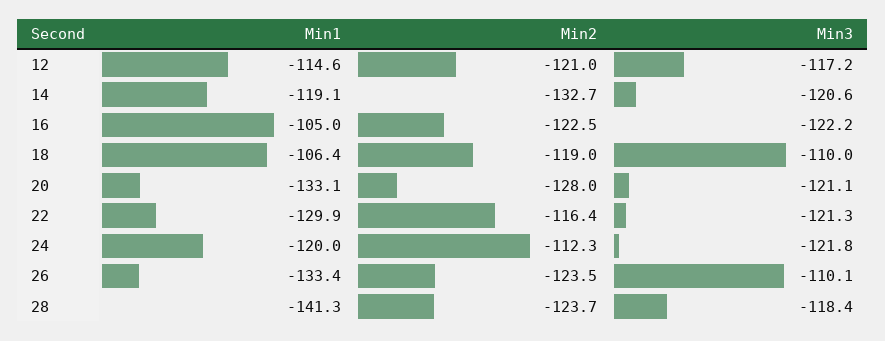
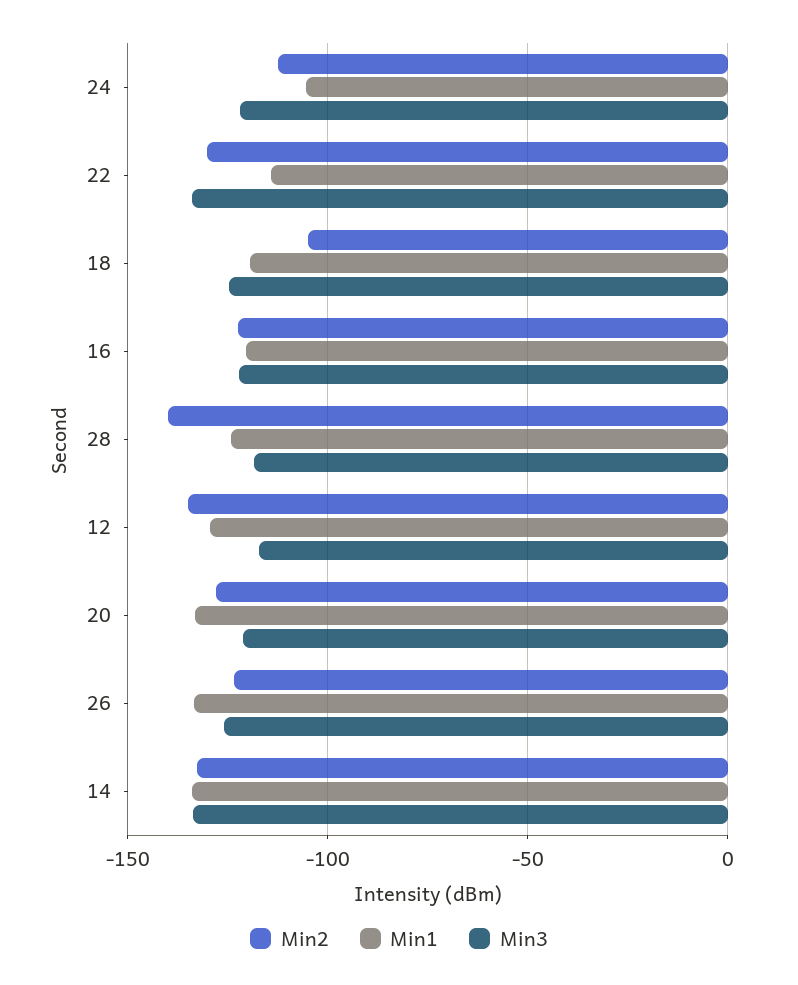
  {
    "Min1": {
-     "12": -114.6,
+     "12": -130,
-     "14": -119.1,
+     "14": -135,
-     "16": -105,
+     "16": -120,
-     "18": -106.4,
+     "18": -120,
      "20": -133.1,
-     "22": -129.9,
+     "22": -115,
-     "24": -120,
+     "24": -105,
      "26": -133.4,
-     "28": -141.3
+     "28": -125
    },
    "Min2": {
-     "12": -121,
+     "12": -135,
      "14": -132.7,
      "16": -122.5,
-     "18": -119,
+     "18": -105,
      "20": -128,
-     "22": -116.4,
+     "22": -130,
      "24": -112.3,
      "26": -123.5,
-     "28": -123.7
+     "28": -140
    },
    "Min3": {
      "12": -117.2,
-     "14": -120.6,
+     "14": -135,
      "16": -122.2,
-     "18": -110,
+     "18": -125,
      "20": -121.1,
-     "22": -121.3,
+     "22": -135,
      "24": -121.8,
-     "26": -110.1,
+     "26": -125,
      "28": -118.4
    }
  }

